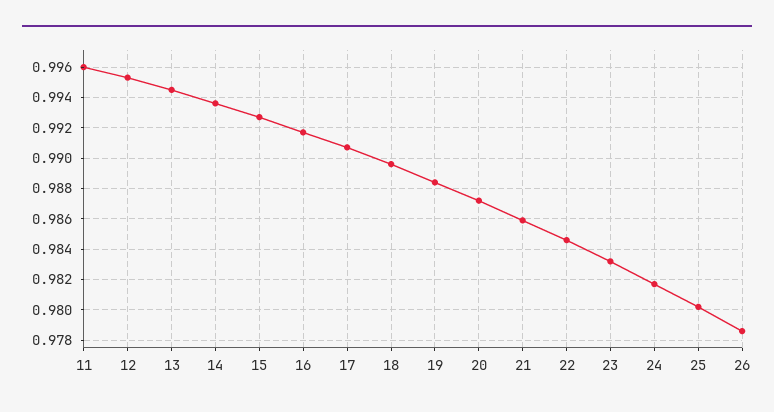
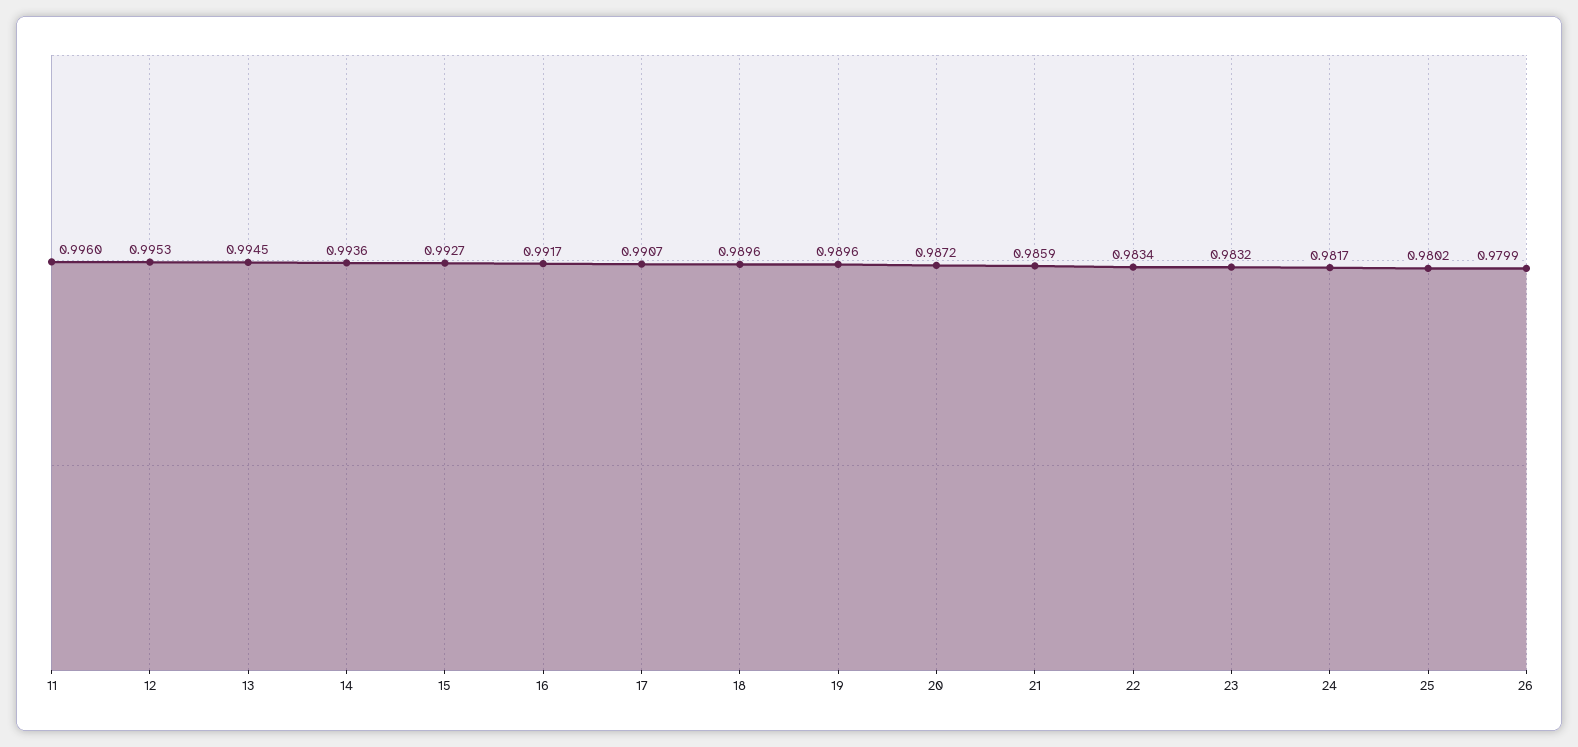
  {
    "11": 0.996,
    "12": 0.9953,
    "13": 0.9945,
    "14": 0.9936,
    "15": 0.9927,
    "16": 0.9917,
    "17": 0.9907,
    "18": 0.9896,
-   "19": 0.9885,
+   "19": 0.9896,
    "20": 0.9872,
    "21": 0.9859,
-   "22": 0.9845,
+   "22": 0.9834,
    "23": 0.9832,
    "24": 0.9817,
    "25": 0.9802,
-   "26": 0.9785
+   "26": 0.9799
  }

